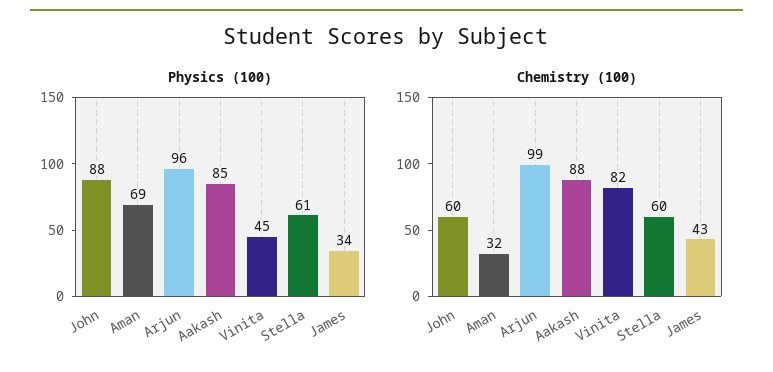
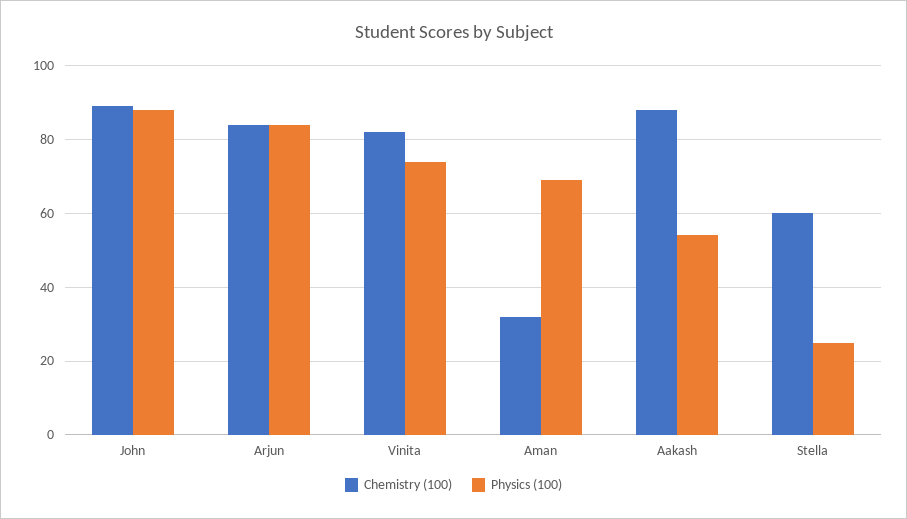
  {
    "Physics (100)": {
      "John": 88,
      "Aman": 69,
-     "Arjun": 96,
+     "Arjun": 85,
-     "Aakash": 85,
+     "Aakash": 55,
-     "Vinita": 45,
+     "Vinita": 75,
-     "Stella": 61,
+     "Stella": 25
-     "James": 34
    },
    "Chemistry (100)": {
-     "John": 60,
+     "John": 90,
      "Aman": 32,
-     "Arjun": 99,
+     "Arjun": 85,
      "Aakash": 88,
      "Vinita": 82,
-     "Stella": 60,
+     "Stella": 60
-     "James": 43
    }
  }

